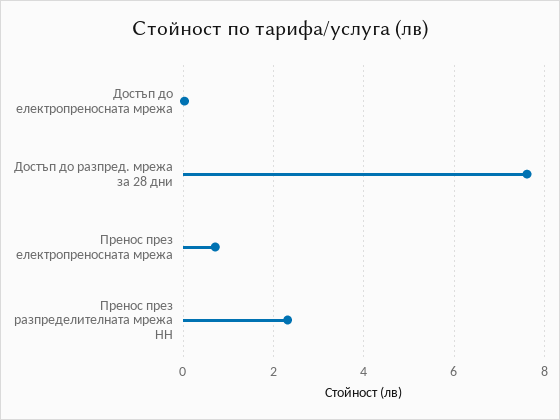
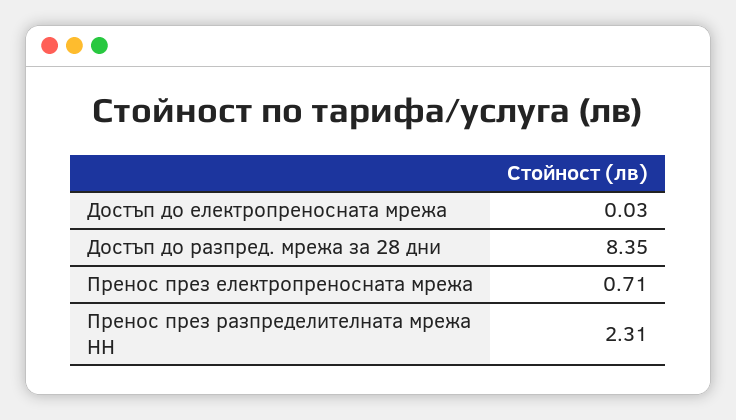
  {
    "Достъп до електропреносната мрежа": 0.03,
-   "Достъп до разпред. мрежа за 28 дни": 7.6,
+   "Достъп до разпред. мрежа за 28 дни": 8.35,
    "Пренос през електропреносната мрежа": 0.71,
    "Пренос през разпределителната мрежа НН": 2.31
  }

